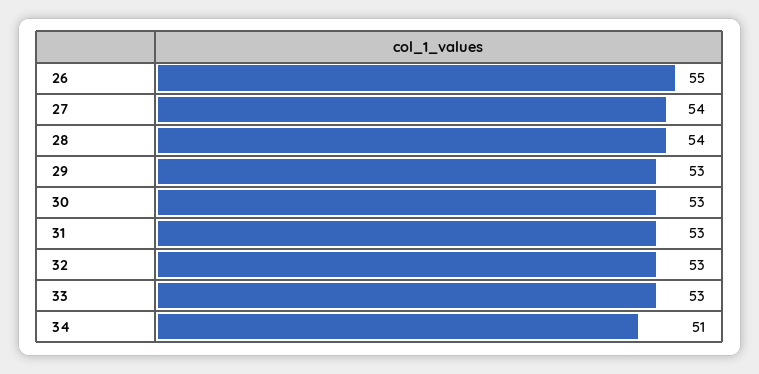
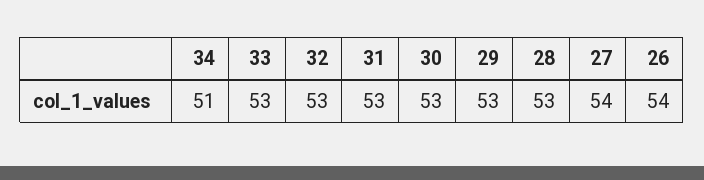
  {
-   "26": 55,
+   "26": 54,
    "27": 54,
-   "28": 54,
+   "28": 53,
    "29": 53,
    "30": 53,
    "31": 53,
    "32": 53,
    "33": 53,
    "34": 51
  }

